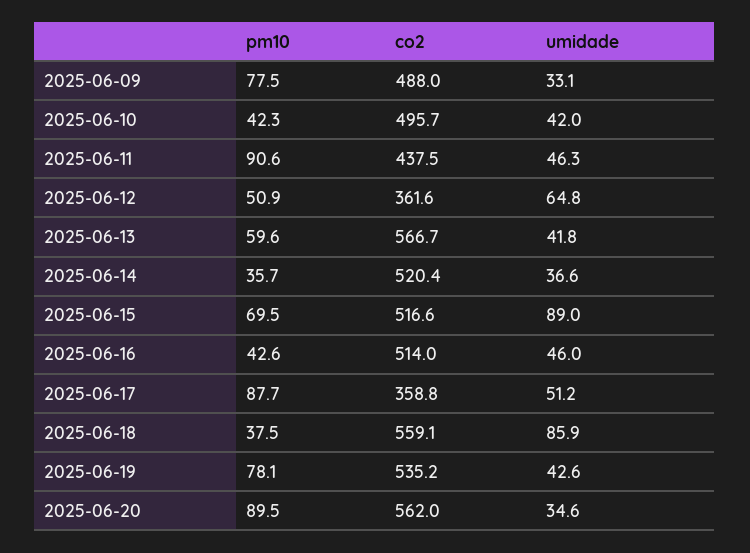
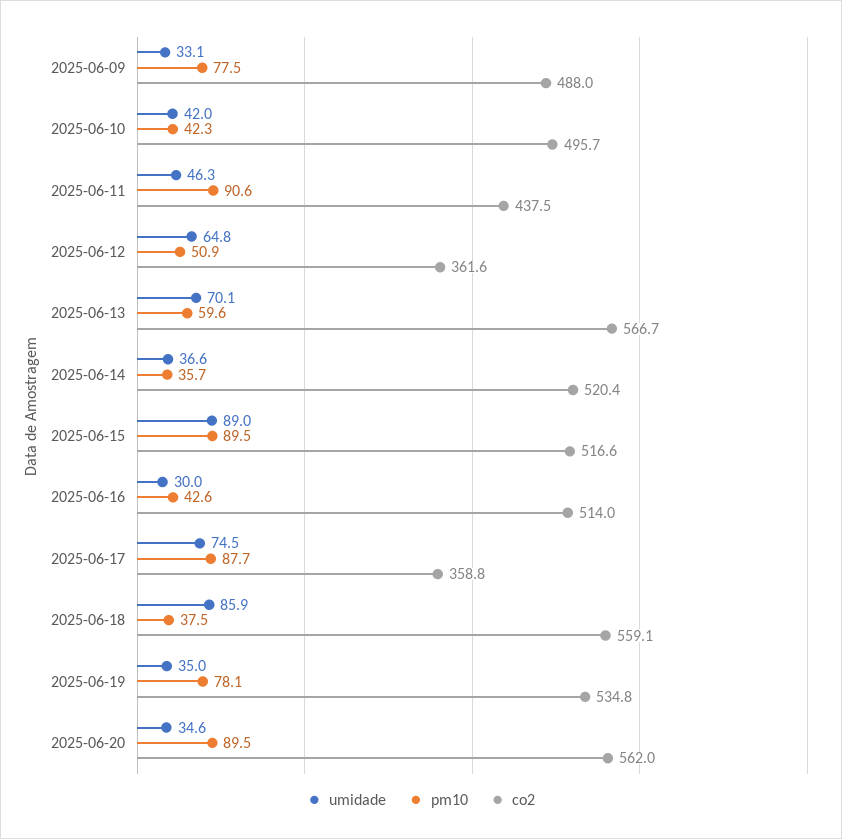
  {
    "pm10": {
      "2025-06-09": 77.5,
      "2025-06-10": 42.3,
      "2025-06-11": 90.6,
      "2025-06-12": 50.9,
      "2025-06-13": 59.6,
      "2025-06-14": 35.7,
-     "2025-06-15": 69.5,
+     "2025-06-15": 89.5,
      "2025-06-16": 42.6,
      "2025-06-17": 87.7,
      "2025-06-18": 37.5,
      "2025-06-19": 78.1,
      "2025-06-20": 89.5
    },
    "co2": {
      "2025-06-09": 488,
      "2025-06-10": 495.7,
      "2025-06-11": 437.5,
      "2025-06-12": 361.6,
      "2025-06-13": 566.7,
      "2025-06-14": 520.4,
      "2025-06-15": 516.6,
      "2025-06-16": 514,
      "2025-06-17": 358.8,
      "2025-06-18": 559.1,
-     "2025-06-19": 535.2,
+     "2025-06-19": 534.8,
      "2025-06-20": 562
    },
    "umidade": {
      "2025-06-09": 33.1,
      "2025-06-10": 42,
      "2025-06-11": 46.3,
      "2025-06-12": 64.8,
-     "2025-06-13": 41.8,
+     "2025-06-13": 70.1,
      "2025-06-14": 36.6,
      "2025-06-15": 89,
-     "2025-06-16": 46,
+     "2025-06-16": 30,
-     "2025-06-17": 51.2,
+     "2025-06-17": 74.5,
      "2025-06-18": 85.9,
-     "2025-06-19": 42.6,
+     "2025-06-19": 35,
      "2025-06-20": 34.6
    }
  }

